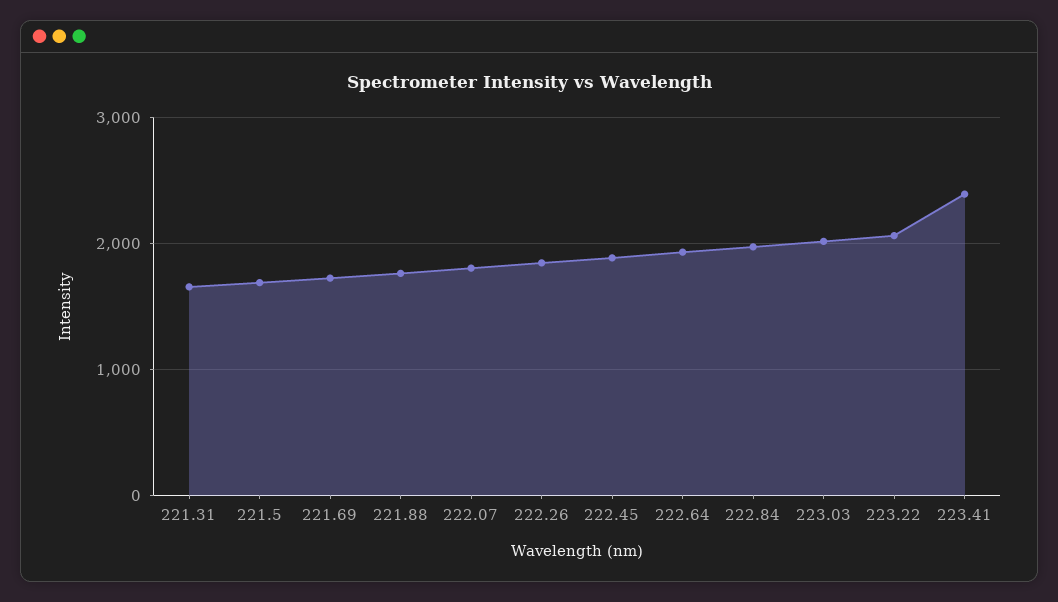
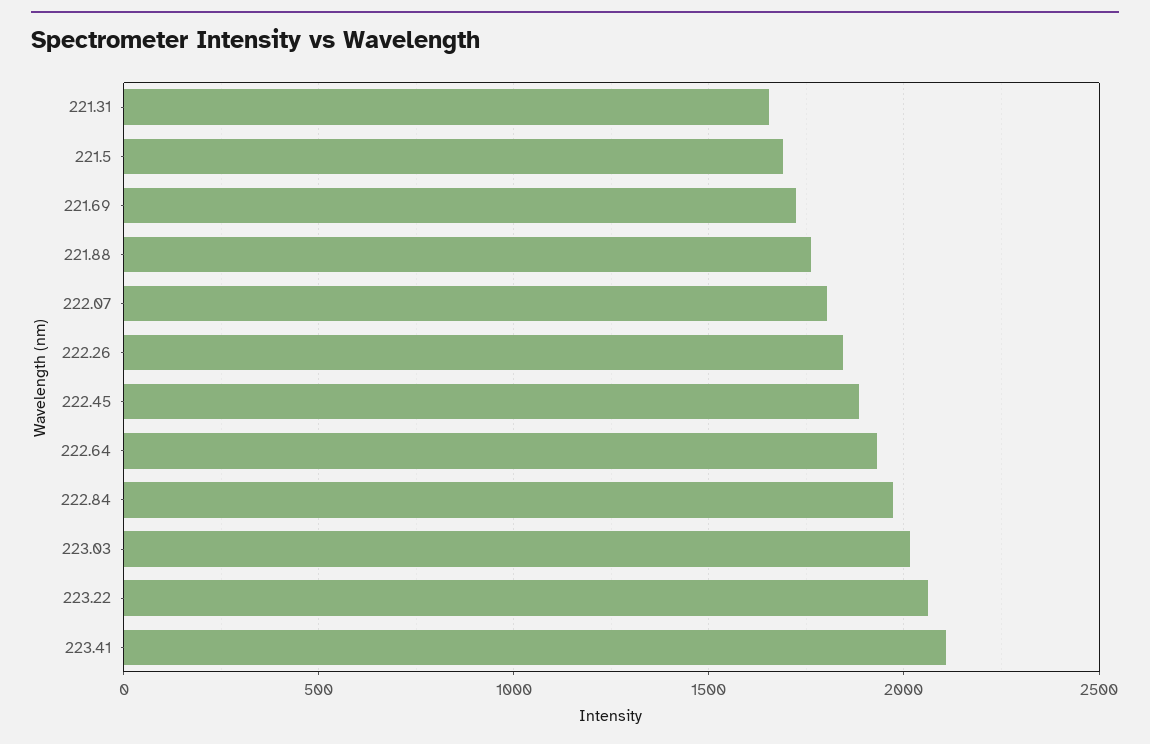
  {
    "221.31": 1650,
    "221.5": 1700,
    "221.69": 1700,
    "221.88": 1750,
    "222.07": 1800,
    "222.26": 1850,
    "222.45": 1900,
    "222.64": 1950,
    "222.84": 1950,
    "223.03": 2000,
    "223.22": 2050,
-   "223.41": 2400
+   "223.41": 2100
  }

